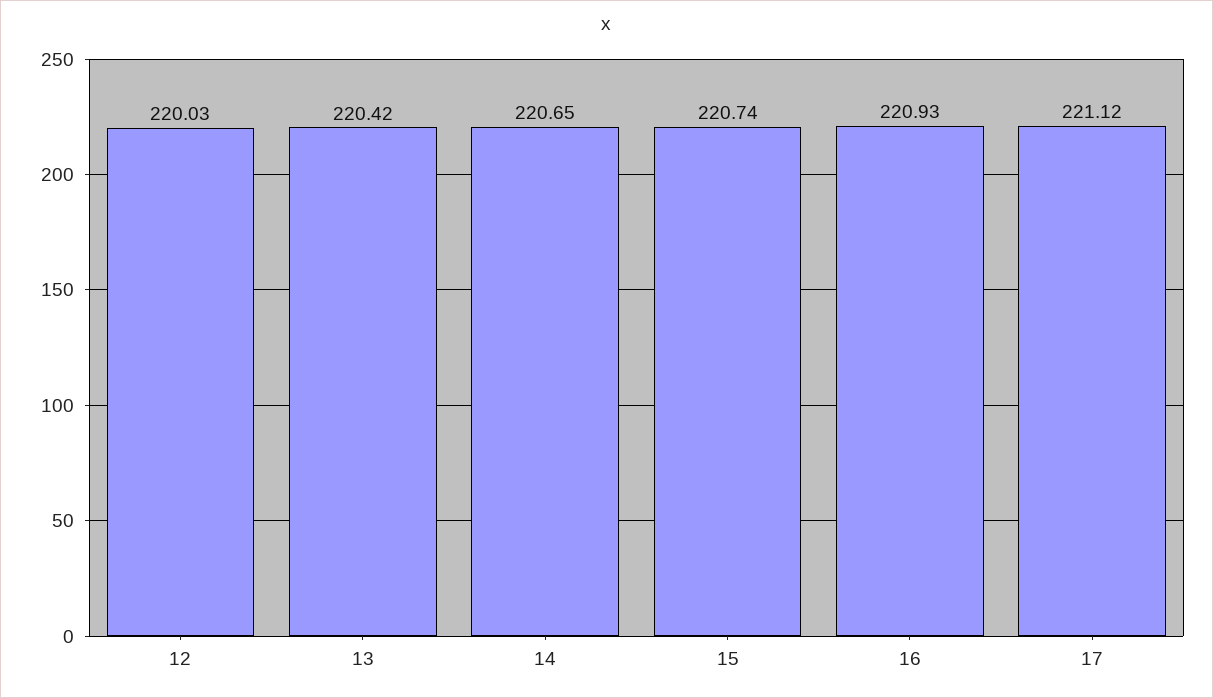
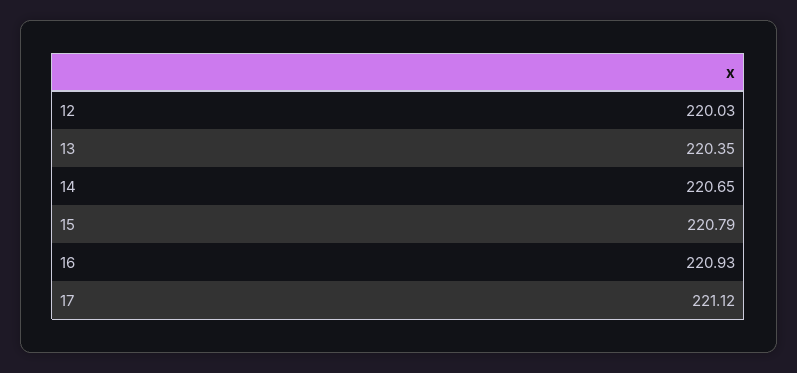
  {
    "12": 220.03,
-   "13": 220.42,
+   "13": 220.35,
    "14": 220.65,
-   "15": 220.74,
+   "15": 220.79,
    "16": 220.93,
    "17": 221.12
  }

